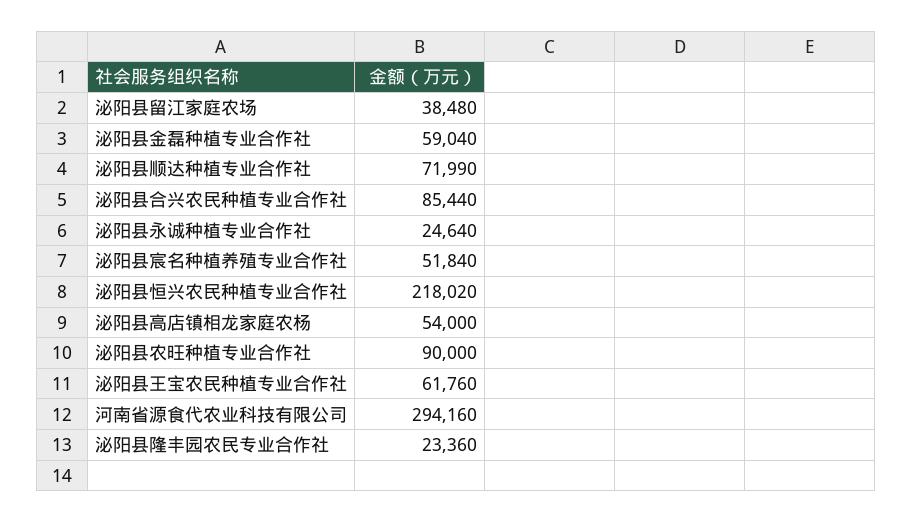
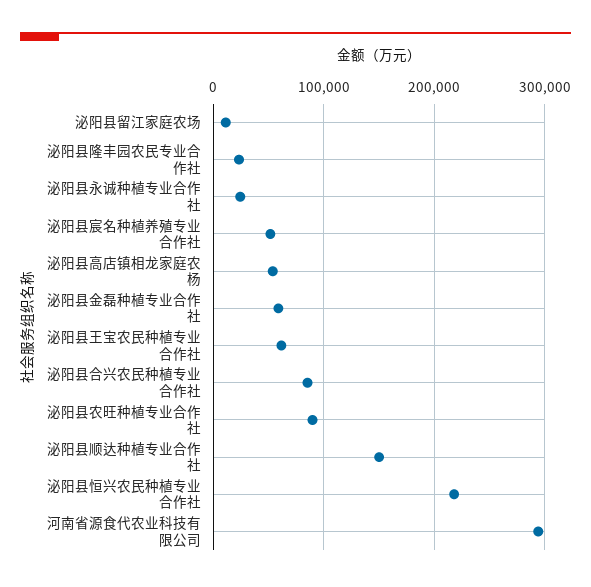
  {
-   "泌阳县留江家庭农场": 38480,
+   "泌阳县留江家庭农场": 10000,
    "泌阳县金磊种植专业合作社": 59040,
-   "泌阳县顺达种植专业合作社": 71990,
+   "泌阳县顺达种植专业合作社": 150000,
    "泌阳县合兴农民种植专业合作社": 85440,
    "泌阳县永诚种植专业合作社": 24640,
    "泌阳县宸名种植养殖专业合作社": 51840,
    "泌阳县恒兴农民种植专业合作社": 218020,
    "泌阳县高店镇相龙家庭农杨": 54000,
    "泌阳县农旺种植专业合作社": 90000,
    "泌阳县王宝农民种植专业合作社": 61760,
    "河南省源食代农业科技有限公司": 294160,
    "泌阳县隆丰园农民专业合作社": 23360
  }

